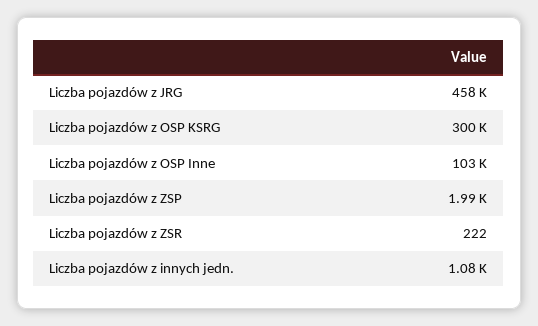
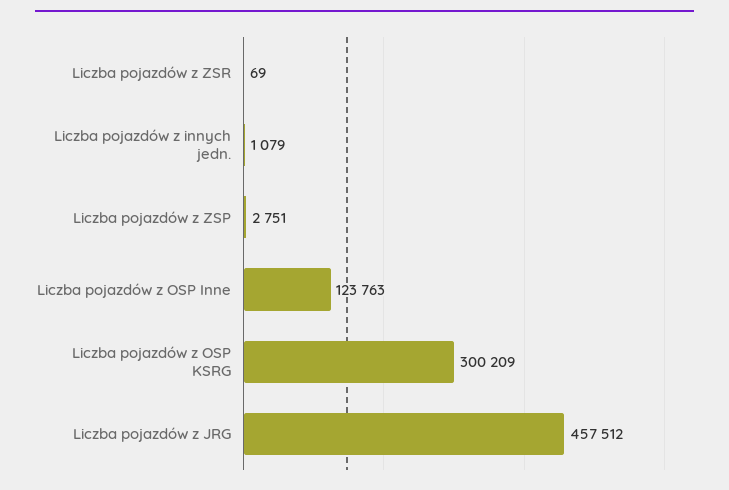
  {
    "Liczba pojazdów z JRG": 457512,
    "Liczba pojazdów z OSP KSRG": 300209,
-   "Liczba pojazdów z OSP Inne": 103000,
+   "Liczba pojazdów z OSP Inne": 123763,
-   "Liczba pojazdów z ZSP": 1990,
+   "Liczba pojazdów z ZSP": 2751,
-   "Liczba pojazdów z ZSR": 222,
+   "Liczba pojazdów z ZSR": 69,
    "Liczba pojazdów z innych jedn.": 1079
  }

